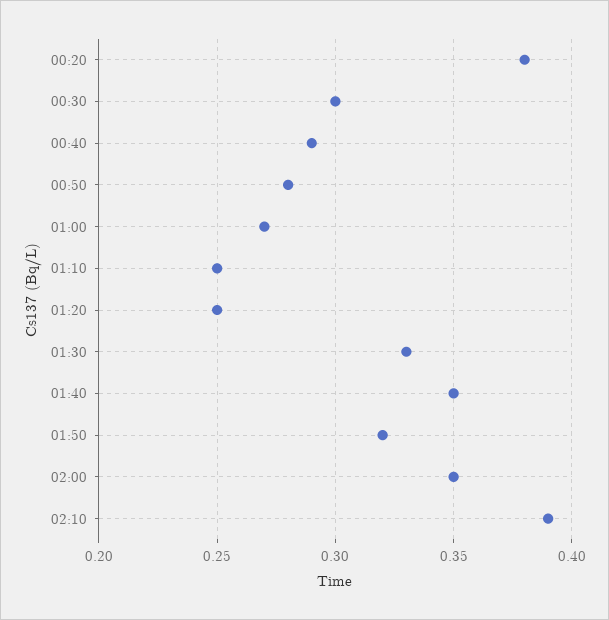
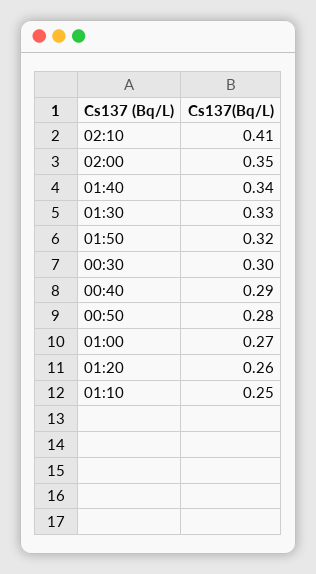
  {
-   "00:20": 0.38,
    "00:30": 0.3,
    "00:40": 0.29,
    "00:50": 0.28,
    "01:00": 0.27,
    "01:10": 0.25,
-   "01:20": 0.25,
+   "01:20": 0.26,
    "01:30": 0.33,
-   "01:40": 0.35,
+   "01:40": 0.34,
    "01:50": 0.32,
    "02:00": 0.35,
-   "02:10": 0.39
+   "02:10": 0.41
  }

